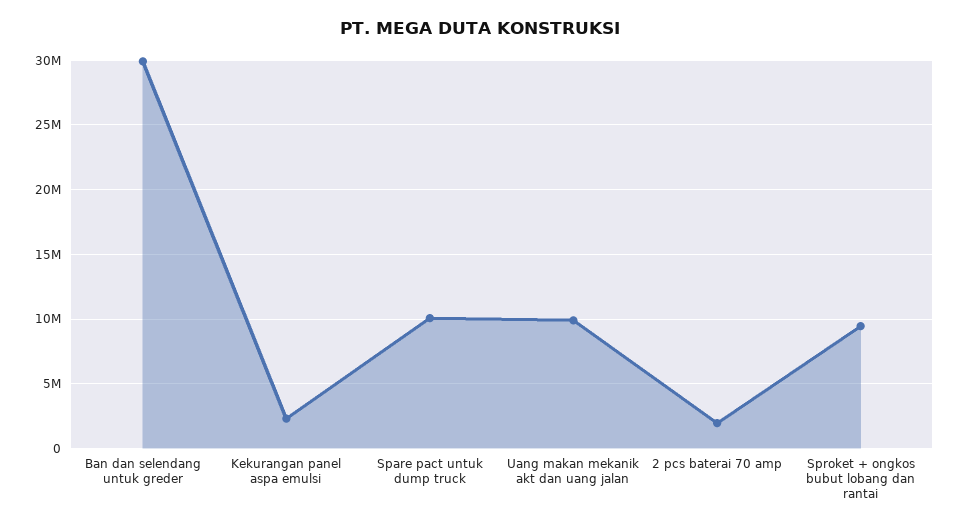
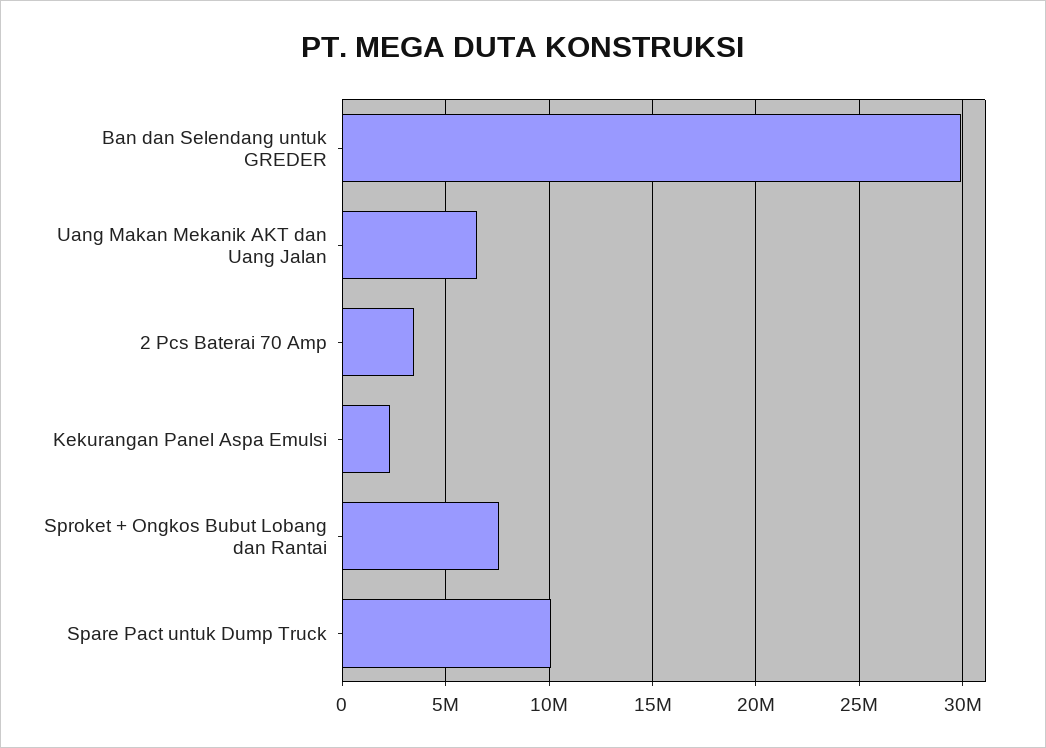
  {
    "Ban dan selendang untuk greder": 30000000,
    "Kekurangan panel aspa emulsi": 2500000,
    "Spare pact untuk dump truck": 10000000,
-   "Uang makan mekanik akt dan uang jalan": 10000000,
+   "Uang makan mekanik akt dan uang jalan": 6500000,
-   "2 pcs baterai 70 amp": 2000000,
+   "2 pcs baterai 70 amp": 3500000,
-   "Sproket + ongkos bubut lobang dan rantai": 9500000
+   "Sproket + ongkos bubut lobang dan rantai": 7500000
  }

